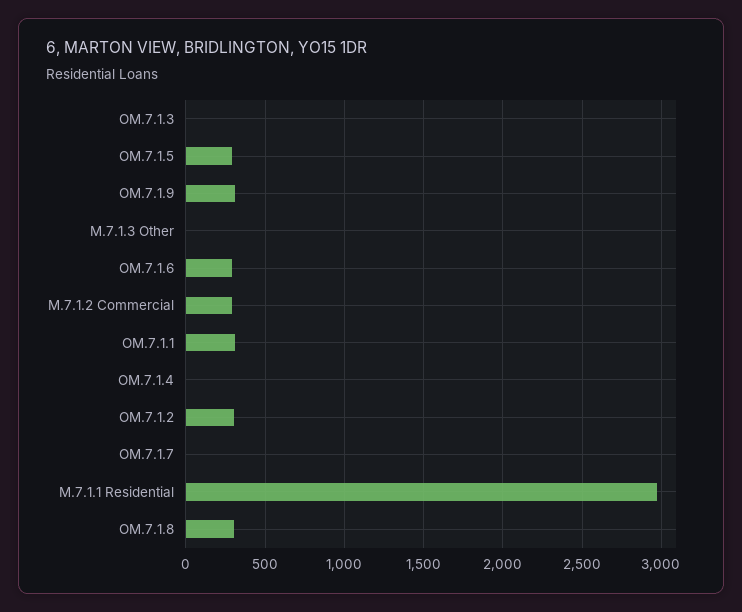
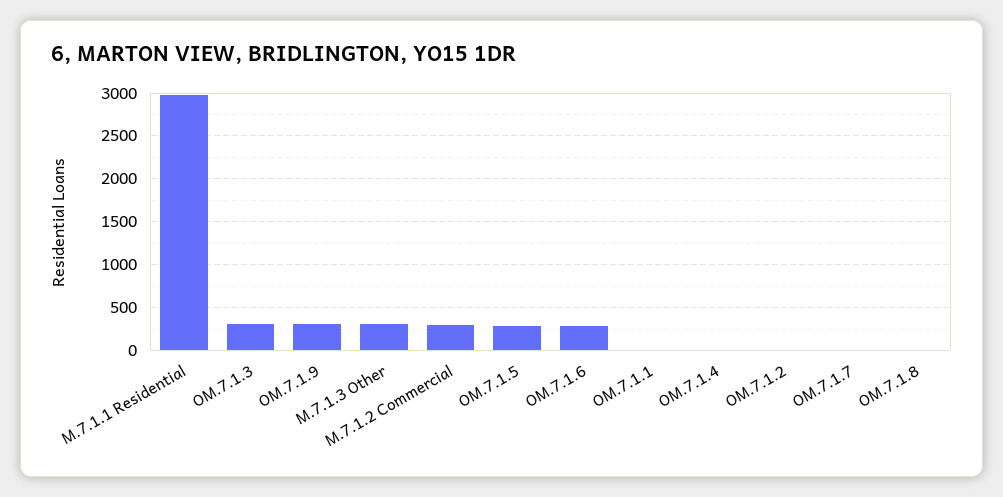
  {
-   "OM.7.1.3": 0,
+   "OM.7.1.3": 300,
    "OM.7.1.5": 300,
    "OM.7.1.9": 300,
-   "M.7.1.3 Other": 0,
+   "M.7.1.3 Other": 300,
    "OM.7.1.6": 300,
    "M.7.1.2 Commercial": 300,
-   "OM.7.1.1": 300,
+   "OM.7.1.1": 0,
    "OM.7.1.4": 0,
-   "OM.7.1.2": 300,
+   "OM.7.1.2": 0,
    "OM.7.1.7": 0,
    "M.7.1.1 Residential": 2950,
-   "OM.7.1.8": 300
+   "OM.7.1.8": 0
  }

